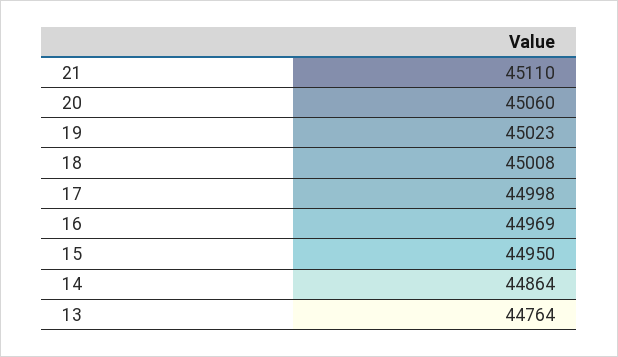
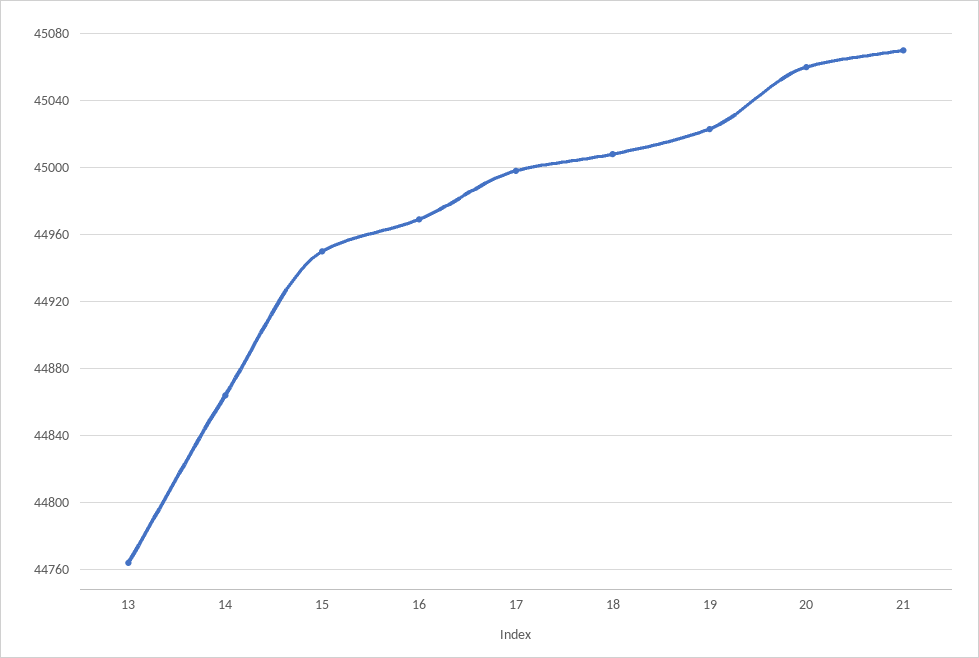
  {
-   "21": 45110,
+   "21": 45070,
    "20": 45060,
    "19": 45023,
    "18": 45008,
    "17": 44998,
    "16": 44969,
    "15": 44950,
    "14": 44864,
    "13": 44764
  }

